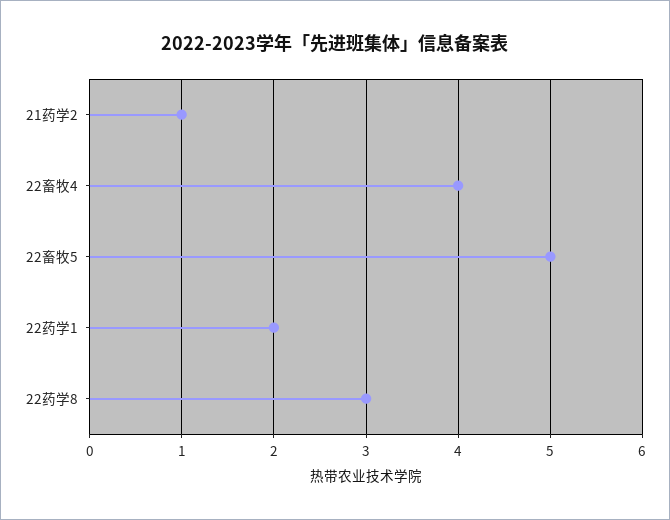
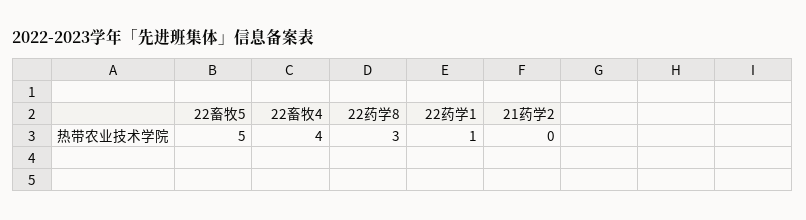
  {
-   "21药学2": 1,
+   "21药学2": 0,
    "22畜牧4": 4,
    "22畜牧5": 5,
-   "22药学1": 2,
+   "22药学1": 1,
    "22药学8": 3
  }

